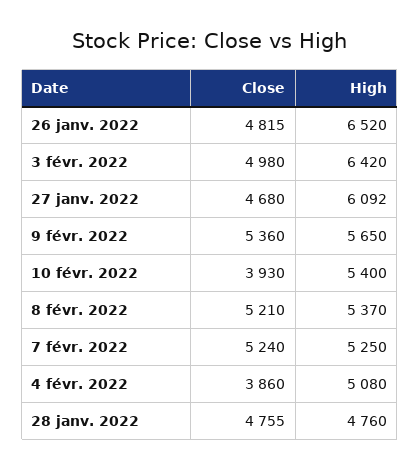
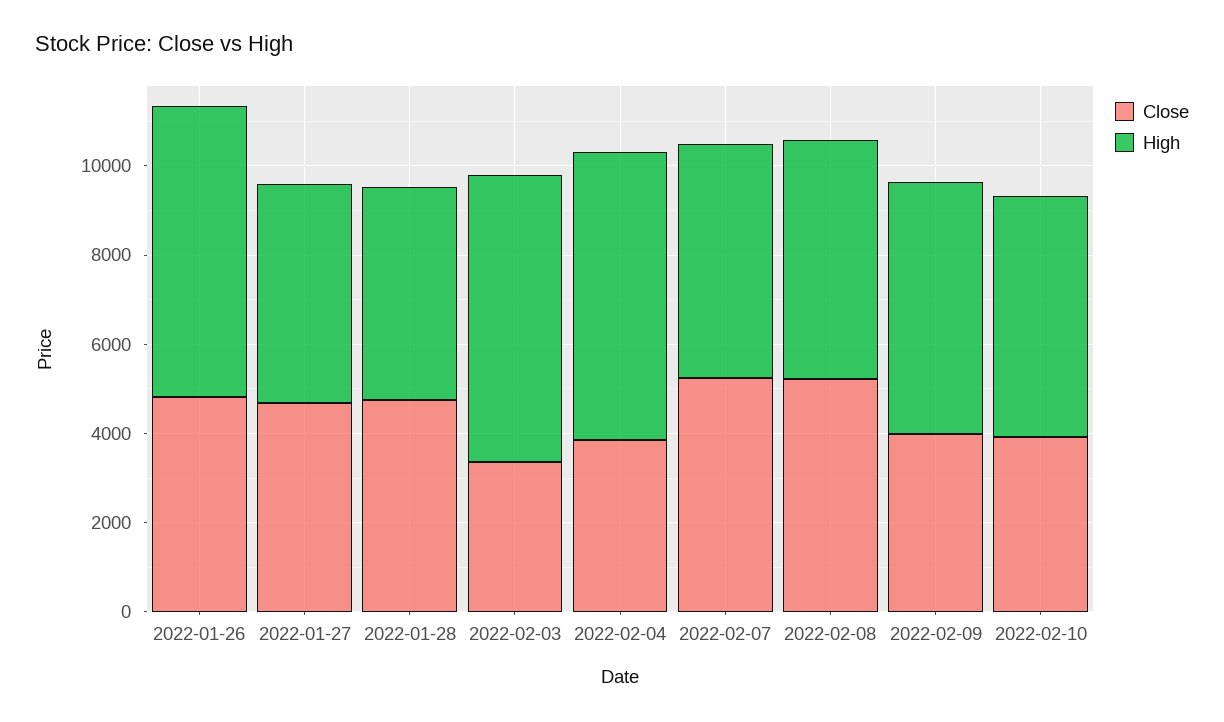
  {
    "Close": {
      "26 janv. 2022": 4815,
-     "3 févr. 2022": 4980,
+     "3 févr. 2022": 3500,
      "27 janv. 2022": 4680,
-     "9 févr. 2022": 5360,
+     "9 févr. 2022": 4000,
      "10 févr. 2022": 3930,
      "8 févr. 2022": 5210,
      "7 févr. 2022": 5240,
      "4 févr. 2022": 3860,
      "28 janv. 2022": 4755
    },
    "High": {
      "26 janv. 2022": 6520,
      "3 févr. 2022": 6420,
-     "27 janv. 2022": 6092,
+     "27 janv. 2022": 5000,
      "9 févr. 2022": 5650,
      "10 févr. 2022": 5400,
      "8 févr. 2022": 5370,
      "7 févr. 2022": 5250,
-     "4 févr. 2022": 5080,
+     "4 févr. 2022": 6500,
      "28 janv. 2022": 4760
    }
  }

